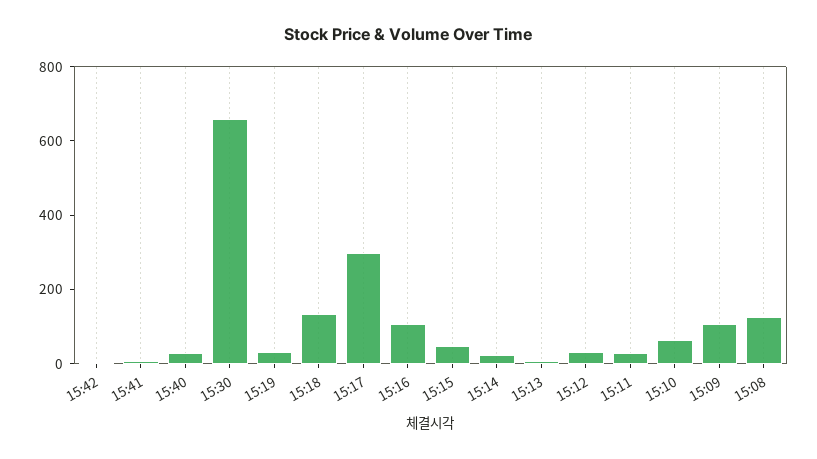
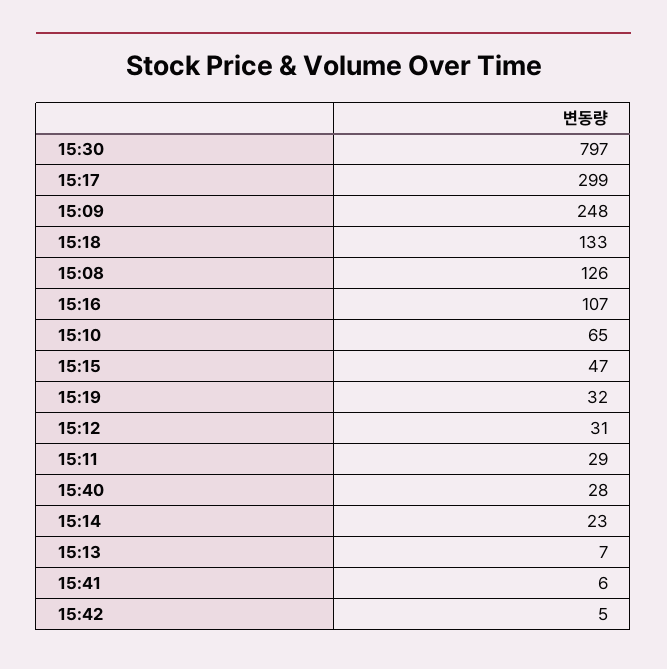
  {
    "15:42": 5,
    "15:41": 6,
    "15:40": 28,
-   "15:30": 650,
+   "15:30": 797,
    "15:19": 32,
    "15:18": 133,
    "15:17": 299,
    "15:16": 107,
    "15:15": 47,
    "15:14": 23,
    "15:13": 7,
    "15:12": 31,
    "15:11": 29,
    "15:10": 65,
-   "15:09": 100,
+   "15:09": 248,
    "15:08": 126
  }

